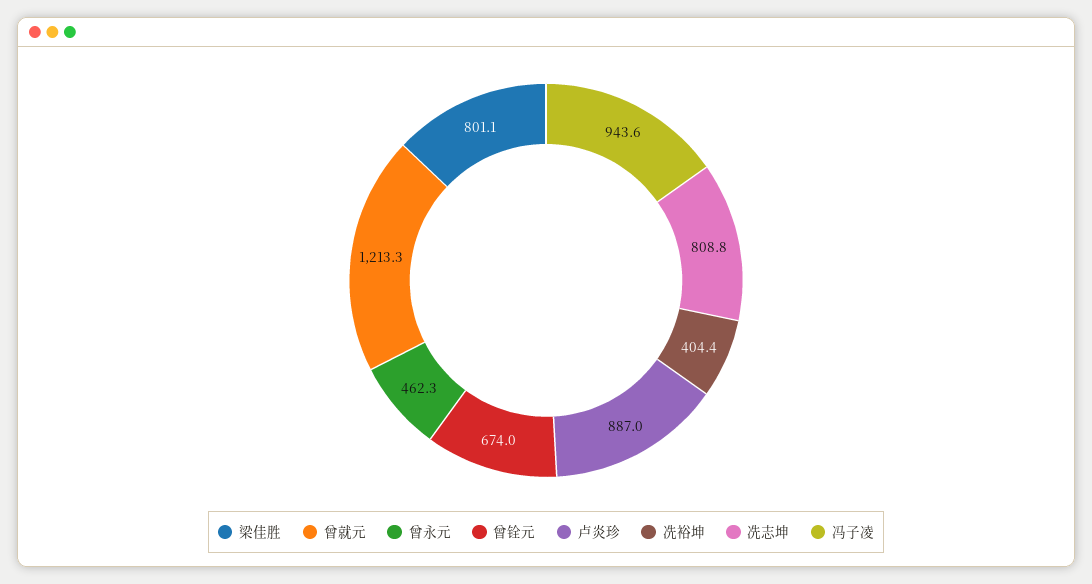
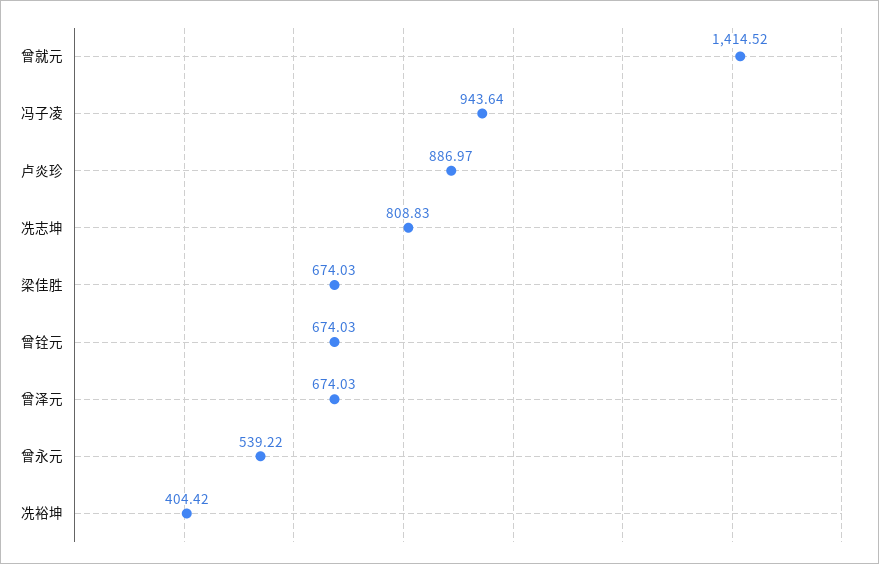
  {
-   "梁佳胜": 801.1,
+   "梁佳胜": 674.03,
-   "曾就元": 1213.3,
+   "曾就元": 1414.52,
-   "曾永元": 462.3,
+   "曾永元": 539.22,
    "曾铨元": 674.03,
    "卢炎珍": 886.97,
    "冼裕坤": 404.42,
    "冼志坤": 808.83,
-   "冯子凌": 943.64
+   "冯子凌": 943.64,
+   "曾泽元": 674.03
  }

